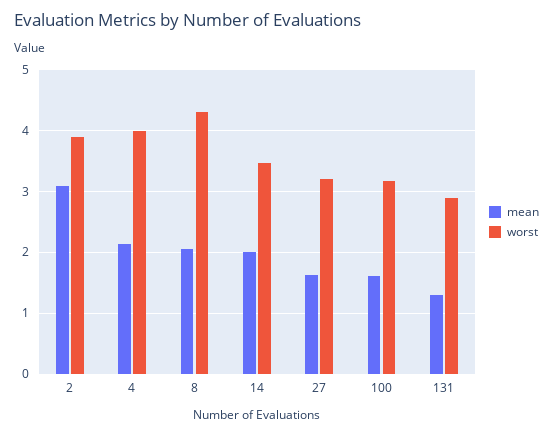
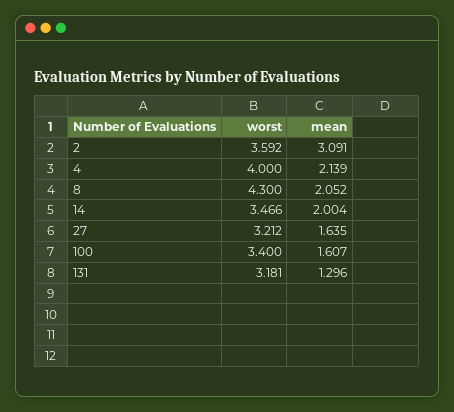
  {
    "mean": {
      "2": 3.091,
      "4": 2.139,
      "8": 2.052,
      "14": 2.004,
      "27": 1.635,
      "100": 1.607,
      "131": 1.296
    },
    "worst": {
-     "2": 3.9,
+     "2": 3.592,
      "4": 4,
      "8": 4.3,
      "14": 3.466,
      "27": 3.212,
-     "100": 3.2,
+     "100": 3.4,
-     "131": 2.9
+     "131": 3.181
    }
  }

